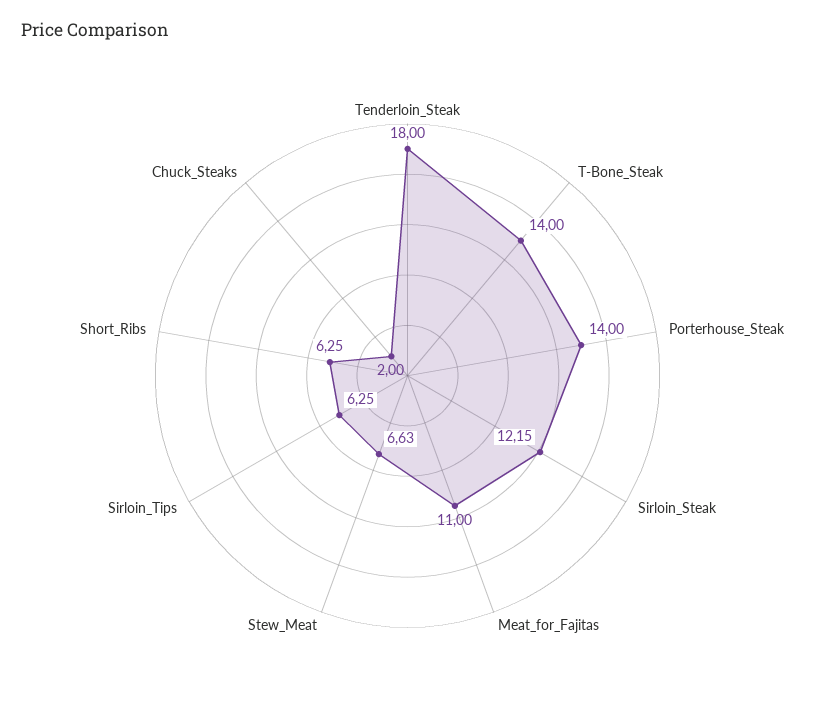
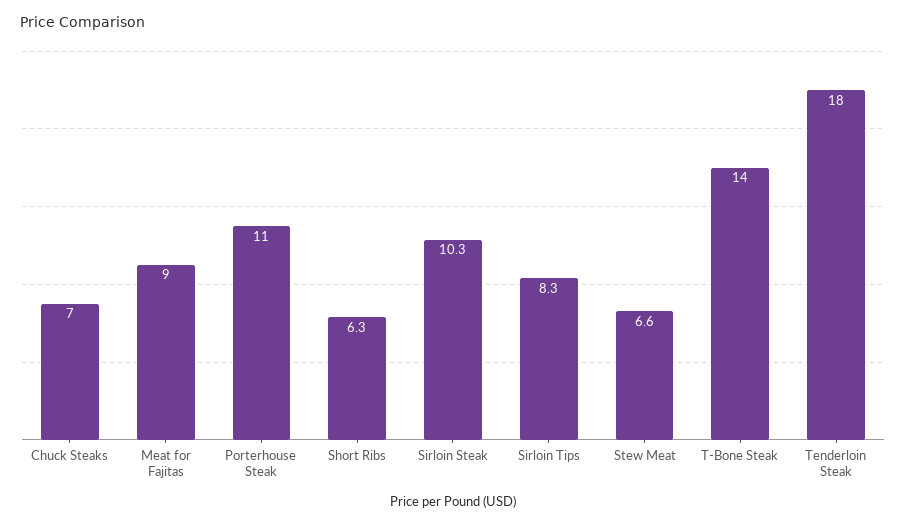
  {
    "Tenderloin_Steak": 18,
    "T-Bone_Steak": 14,
-   "Porterhouse_Steak": 14,
+   "Porterhouse_Steak": 11,
-   "Sirloin_Steak": 12.15,
+   "Sirloin_Steak": 10.3,
-   "Meat_for_Fajitas": 11,
+   "Meat_for_Fajitas": 9,
    "Stew_Meat": 6.63,
-   "Sirloin_Tips": 6.25,
+   "Sirloin_Tips": 8.3,
    "Short_Ribs": 6.25,
-   "Chuck_Steaks": 2
+   "Chuck_Steaks": 7
  }

